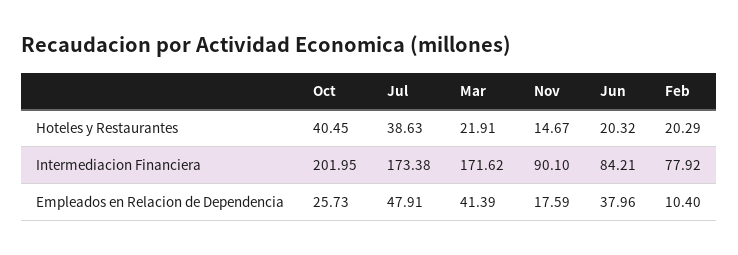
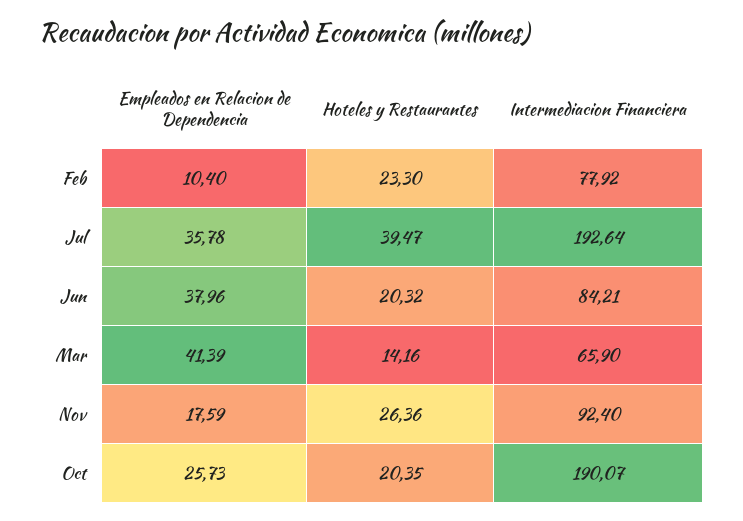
  {
    "Oct": {
-     "Hoteles y Restaurantes": 40.45,
+     "Hoteles y Restaurantes": 20.35,
-     "Intermediacion Financiera": 201.95,
+     "Intermediacion Financiera": 190.07,
      "Empleados en Relacion de Dependencia": 25.73
    },
    "Jul": {
-     "Hoteles y Restaurantes": 38.63,
+     "Hoteles y Restaurantes": 39.47,
-     "Intermediacion Financiera": 173.38,
+     "Intermediacion Financiera": 192.64,
-     "Empleados en Relacion de Dependencia": 47.91
+     "Empleados en Relacion de Dependencia": 35.78
    },
    "Mar": {
-     "Hoteles y Restaurantes": 21.91,
+     "Hoteles y Restaurantes": 14.16,
-     "Intermediacion Financiera": 171.62,
+     "Intermediacion Financiera": 65.9,
      "Empleados en Relacion de Dependencia": 41.39
    },
    "Nov": {
-     "Hoteles y Restaurantes": 14.67,
+     "Hoteles y Restaurantes": 26.36,
-     "Intermediacion Financiera": 90.1,
+     "Intermediacion Financiera": 92.4,
      "Empleados en Relacion de Dependencia": 17.59
    },
    "Jun": {
      "Hoteles y Restaurantes": 20.32,
      "Intermediacion Financiera": 84.21,
      "Empleados en Relacion de Dependencia": 37.96
    },
    "Feb": {
-     "Hoteles y Restaurantes": 20.29,
+     "Hoteles y Restaurantes": 23.3,
      "Intermediacion Financiera": 77.92,
      "Empleados en Relacion de Dependencia": 10.4
    }
  }

